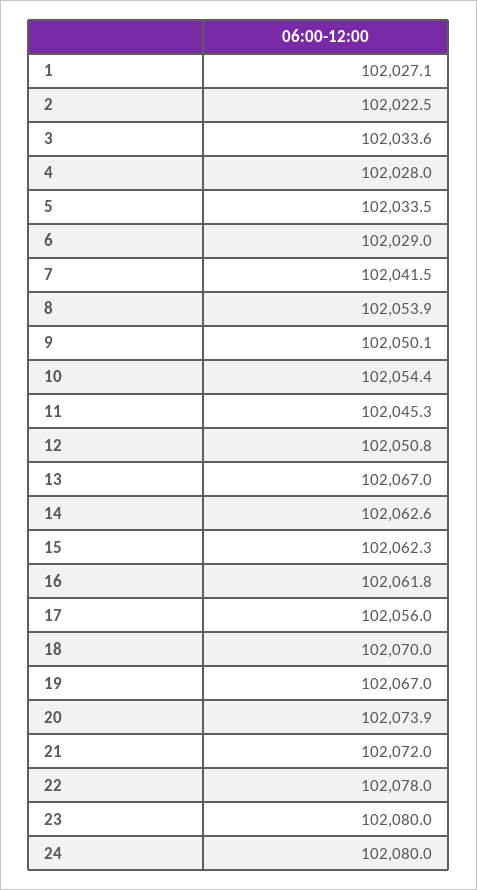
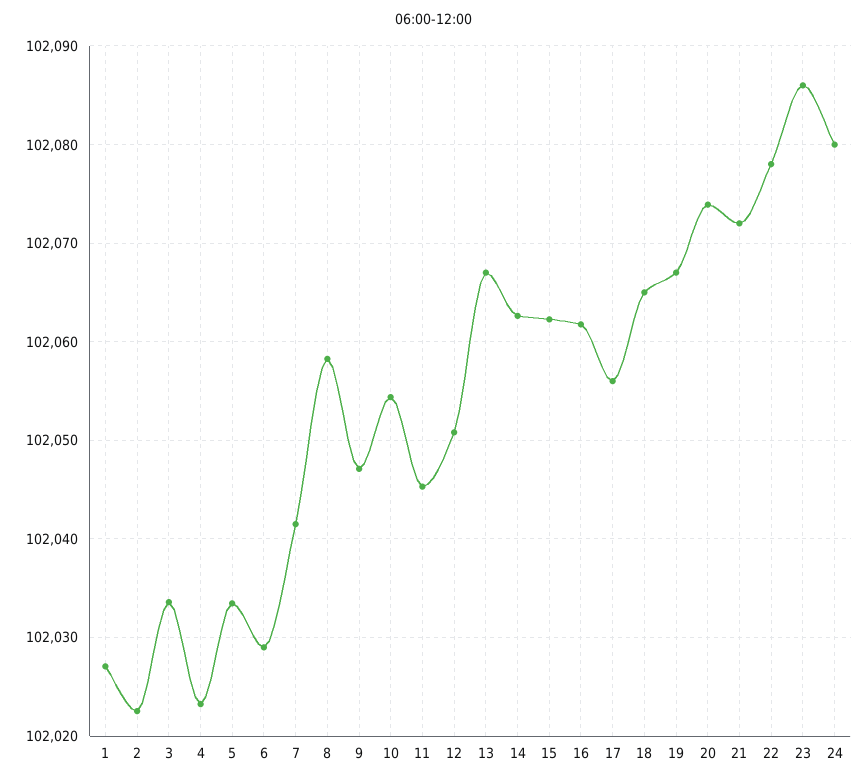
  {
    "1": 102027.1,
    "2": 102022.5,
    "3": 102033.6,
-   "4": 102028,
+   "4": 102023,
    "5": 102033.5,
    "6": 102029,
    "7": 102041.5,
-   "8": 102053.9,
+   "8": 102058,
-   "9": 102050.1,
+   "9": 102047,
    "10": 102054.4,
    "11": 102045.3,
    "12": 102050.8,
    "13": 102067,
    "14": 102062.6,
    "15": 102062.3,
    "16": 102061.8,
    "17": 102056,
-   "18": 102070,
+   "18": 102065,
    "19": 102067,
    "20": 102073.9,
    "21": 102072,
    "22": 102078,
-   "23": 102080,
+   "23": 102086,
    "24": 102080
  }

